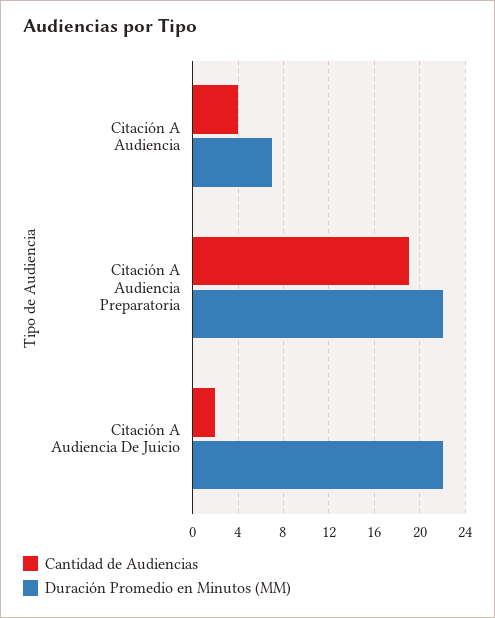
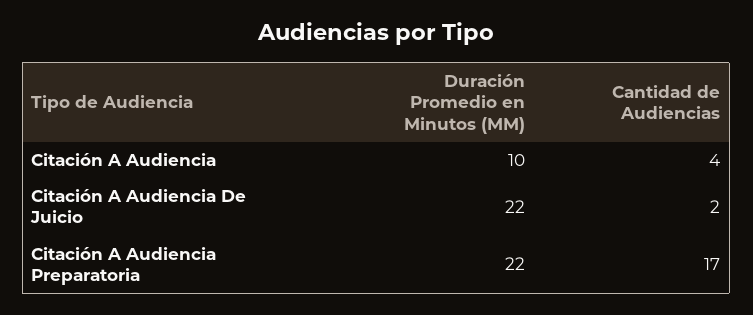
  {
    "Cantidad de Audiencias": {
      "Citación A Audiencia": 4,
-     "Citación A Audiencia Preparatoria": 19,
+     "Citación A Audiencia Preparatoria": 17,
      "Citación A Audiencia De Juicio": 2
    },
    "Duración Promedio en Minutos (MM)": {
-     "Citación A Audiencia": 7,
+     "Citación A Audiencia": 10,
      "Citación A Audiencia Preparatoria": 22,
      "Citación A Audiencia De Juicio": 22
    }
  }

